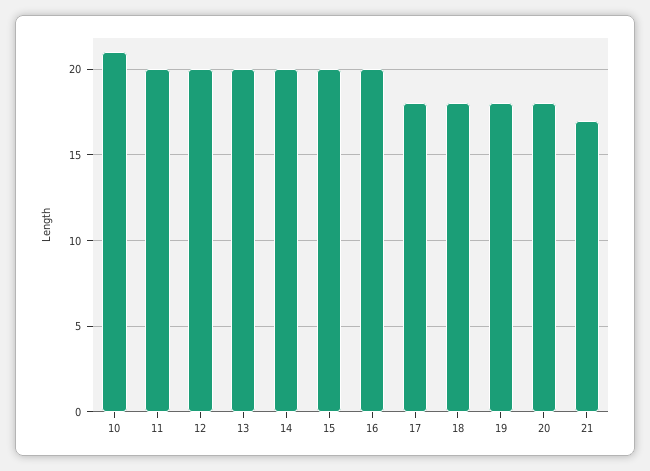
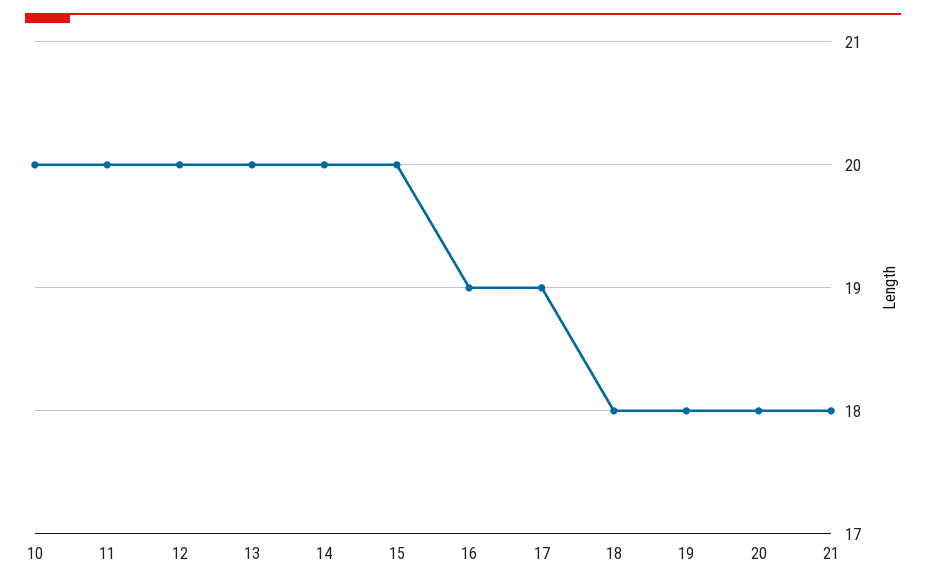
  {
-   "10": 21,
+   "10": 20,
    "11": 20,
    "12": 20,
    "13": 20,
    "14": 20,
    "15": 20,
-   "16": 20,
+   "16": 19,
-   "17": 18,
+   "17": 19,
    "18": 18,
    "19": 18,
    "20": 18,
-   "21": 17
+   "21": 18
  }

